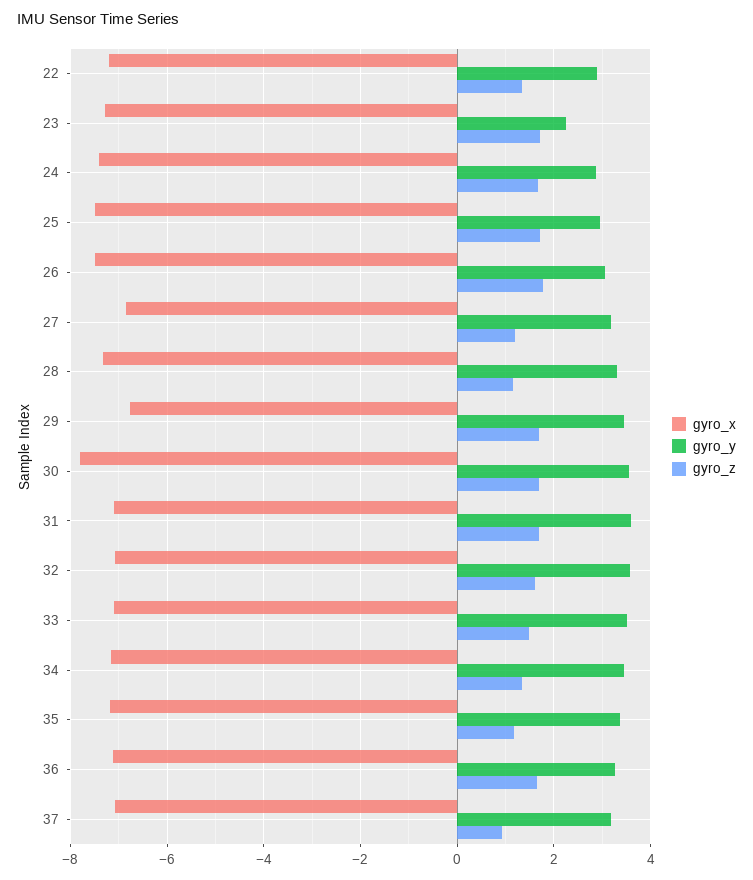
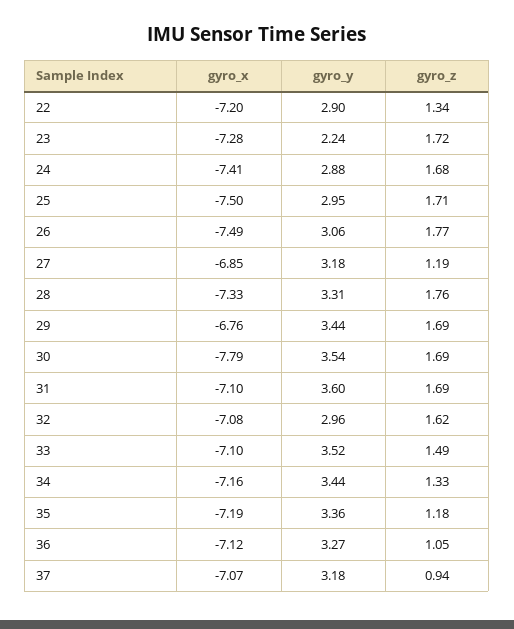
  {
    "gyro_x": {
      "22": -7.2,
      "23": -7.28,
      "24": -7.41,
      "25": -7.5,
      "26": -7.49,
      "27": -6.85,
      "28": -7.33,
      "29": -6.76,
      "30": -7.79,
      "31": -7.1,
      "32": -7.08,
      "33": -7.1,
      "34": -7.16,
      "35": -7.19,
      "36": -7.12,
      "37": -7.07
    },
    "gyro_y": {
      "22": 2.9,
      "23": 2.24,
      "24": 2.88,
      "25": 2.95,
      "26": 3.06,
      "27": 3.18,
      "28": 3.31,
      "29": 3.44,
      "30": 3.54,
      "31": 3.6,
-     "32": 3.6,
+     "32": 2.96,
      "33": 3.52,
      "34": 3.44,
      "35": 3.36,
      "36": 3.27,
      "37": 3.18
    },
    "gyro_z": {
      "22": 1.34,
      "23": 1.72,
      "24": 1.68,
      "25": 1.71,
      "26": 1.77,
      "27": 1.19,
-     "28": 1.2,
+     "28": 1.76,
      "29": 1.69,
      "30": 1.69,
      "31": 1.69,
      "32": 1.62,
      "33": 1.49,
      "34": 1.33,
      "35": 1.18,
-     "36": 1.6,
+     "36": 1.05,
      "37": 0.94
    }
  }

